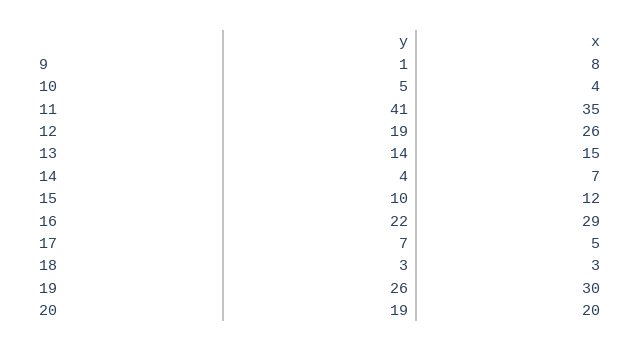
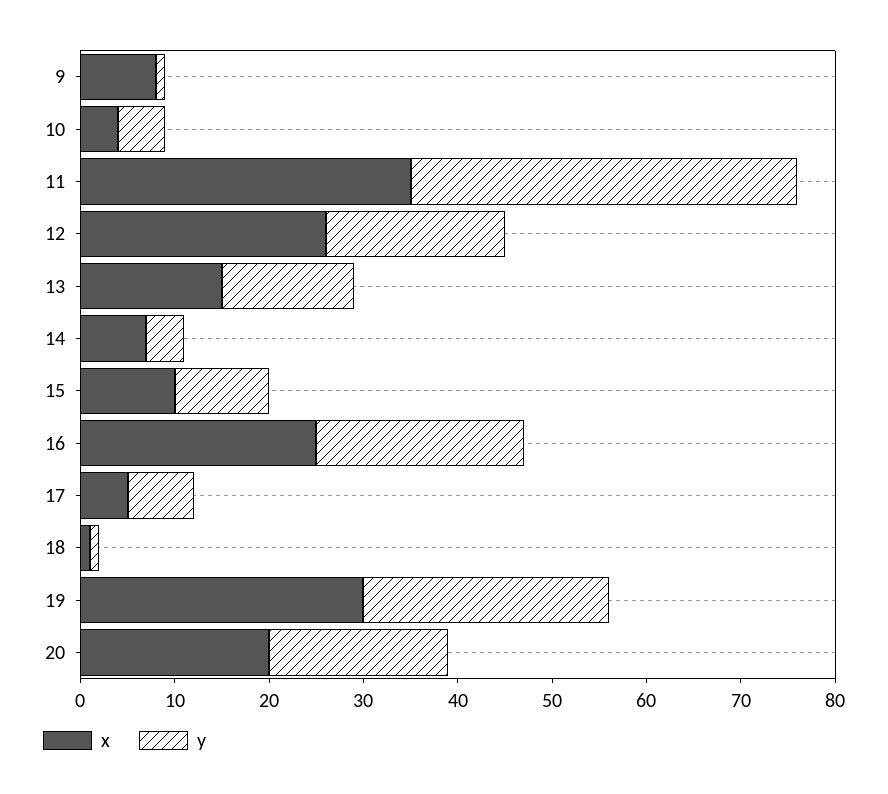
  {
    "y": {
      "9": 1,
      "10": 5,
      "11": 41,
      "12": 19,
      "13": 14,
      "14": 4,
      "15": 10,
      "16": 22,
      "17": 7,
-     "18": 3,
+     "18": 1,
      "19": 26,
      "20": 19
    },
    "x": {
      "9": 8,
      "10": 4,
      "11": 35,
      "12": 26,
      "13": 15,
      "14": 7,
-     "15": 12,
+     "15": 10,
-     "16": 29,
+     "16": 25,
      "17": 5,
-     "18": 3,
+     "18": 1,
      "19": 30,
      "20": 20
    }
  }

